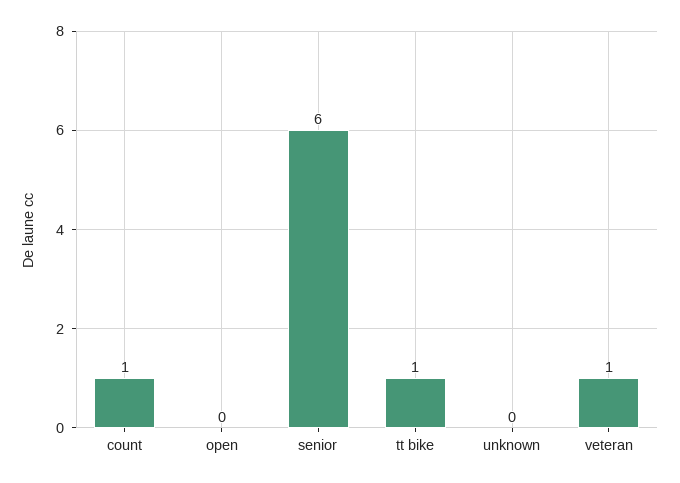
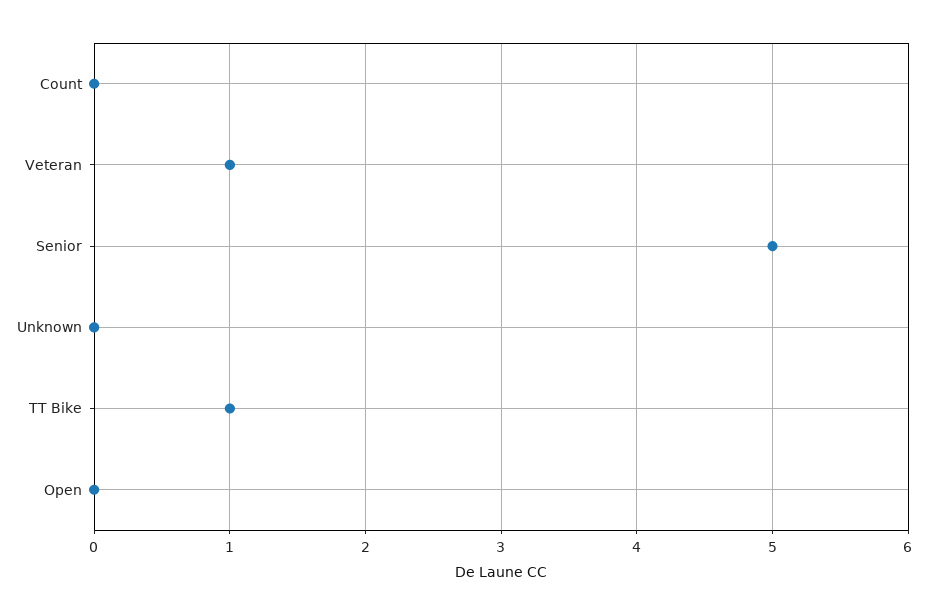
  {
-   "count": 1,
+   "count": 0,
    "open": 0,
-   "senior": 6,
+   "senior": 5,
    "tt bike": 1,
    "unknown": 0,
    "veteran": 1
  }

